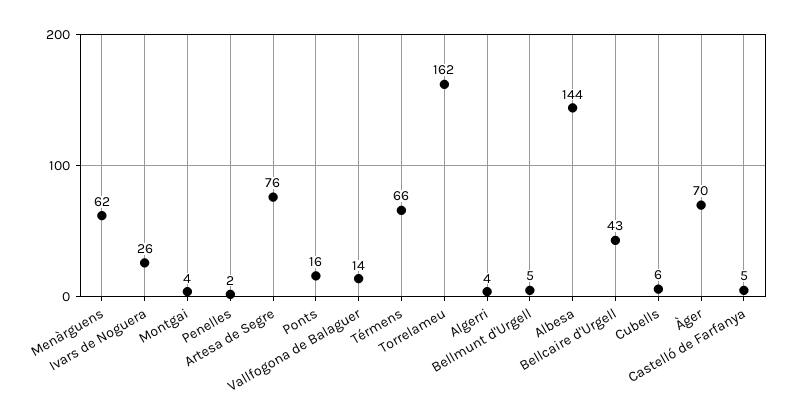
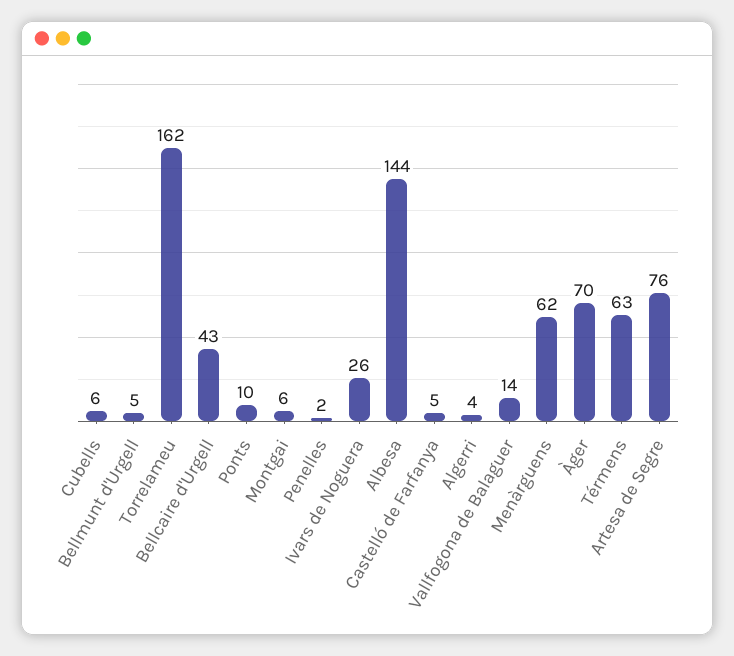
  {
    "Menàrguens": 62,
    "Ivars de Noguera": 26,
-   "Montgai": 4,
+   "Montgai": 6,
    "Penelles": 2,
    "Artesa de Segre": 76,
-   "Ponts": 16,
+   "Ponts": 10,
    "Vallfogona de Balaguer": 14,
-   "Térmens": 66,
+   "Térmens": 63,
    "Torrelameu": 162,
    "Algerri": 4,
    "Bellmunt d'Urgell": 5,
    "Albesa": 144,
    "Bellcaire d'Urgell": 43,
    "Cubells": 6,
    "Àger": 70,
    "Castelló de Farfanya": 5
  }

